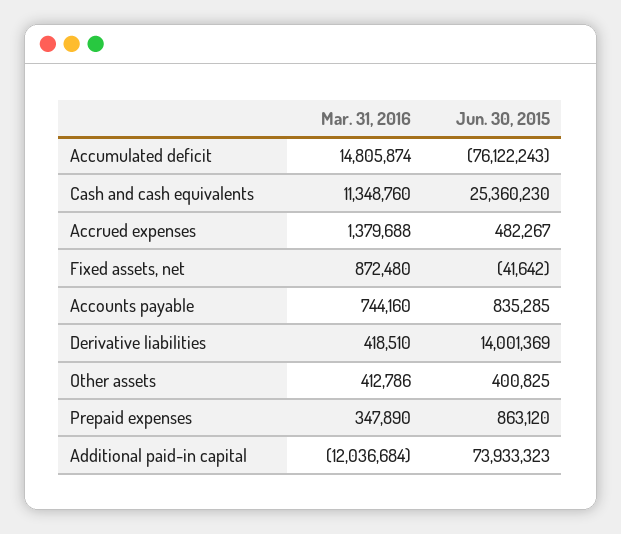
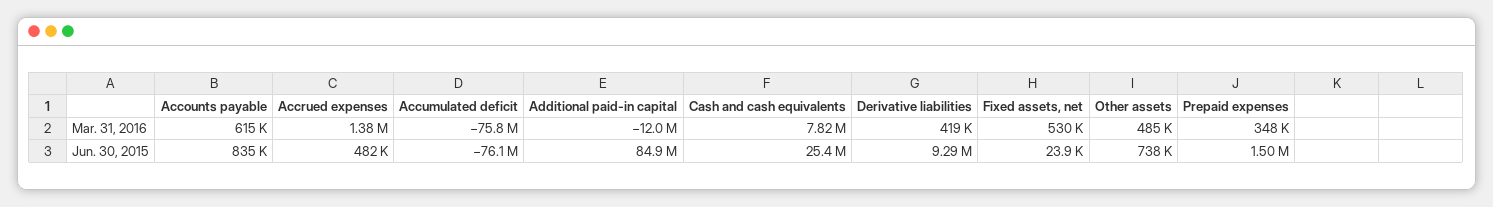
  {
    "Mar. 31, 2016": {
-     "Accumulated deficit": 14805874,
+     "Accumulated deficit": -75800000,
-     "Cash and cash equivalents": 11348760,
+     "Cash and cash equivalents": 7820000,
      "Accrued expenses": 1379688,
-     "Fixed assets, net": 872480,
+     "Fixed assets, net": 530000,
-     "Accounts payable": 744160,
+     "Accounts payable": 615000,
      "Derivative liabilities": 418510,
-     "Other assets": 412786,
+     "Other assets": 485000,
      "Prepaid expenses": 347890,
      "Additional paid-in capital": -12036684
    },
    "Jun. 30, 2015": {
      "Accumulated deficit": -76122243,
      "Cash and cash equivalents": 25360230,
      "Accrued expenses": 482267,
-     "Fixed assets, net": -41642,
+     "Fixed assets, net": 23900,
      "Accounts payable": 835285,
-     "Derivative liabilities": 14001369,
+     "Derivative liabilities": 9290000,
-     "Other assets": 400825,
+     "Other assets": 738000,
-     "Prepaid expenses": 863120,
+     "Prepaid expenses": 1500000,
-     "Additional paid-in capital": 73933323
+     "Additional paid-in capital": 84900000
    }
  }

